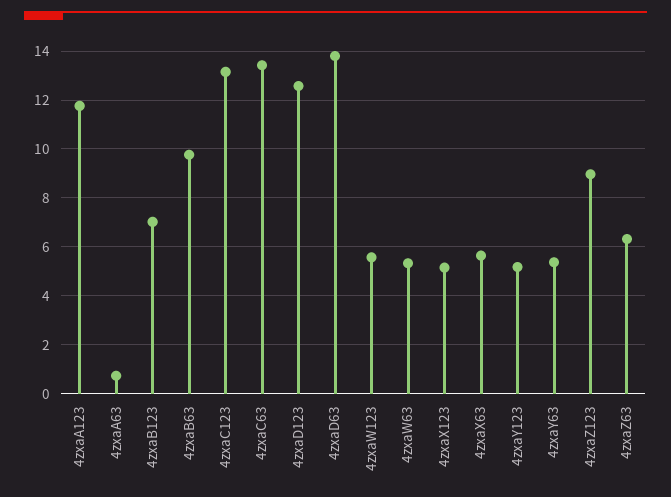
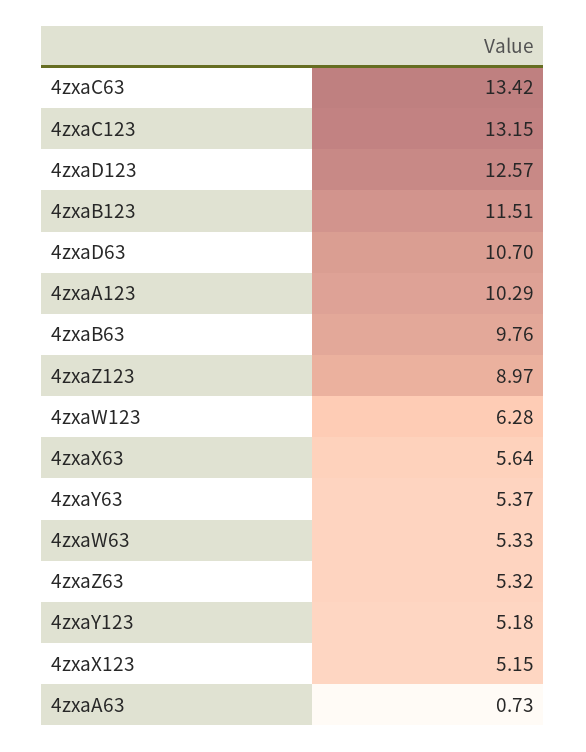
  {
-   "4zxaA123": 11.75,
+   "4zxaA123": 10.29,
    "4zxaA63": 0.73,
-   "4zxaB123": 7,
+   "4zxaB123": 11.51,
    "4zxaB63": 9.76,
    "4zxaC123": 13.15,
    "4zxaC63": 13.42,
    "4zxaD123": 12.57,
-   "4zxaD63": 13.75,
+   "4zxaD63": 10.7,
-   "4zxaW123": 5.5,
+   "4zxaW123": 6.28,
    "4zxaW63": 5.33,
    "4zxaX123": 5.15,
    "4zxaX63": 5.64,
    "4zxaY123": 5.18,
    "4zxaY63": 5.37,
    "4zxaZ123": 8.97,
-   "4zxaZ63": 6.25
+   "4zxaZ63": 5.32
  }

